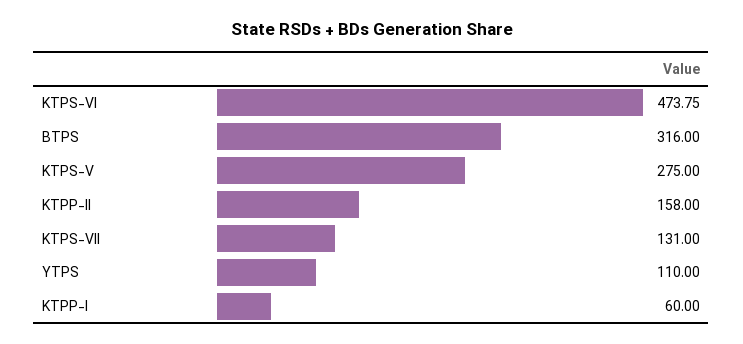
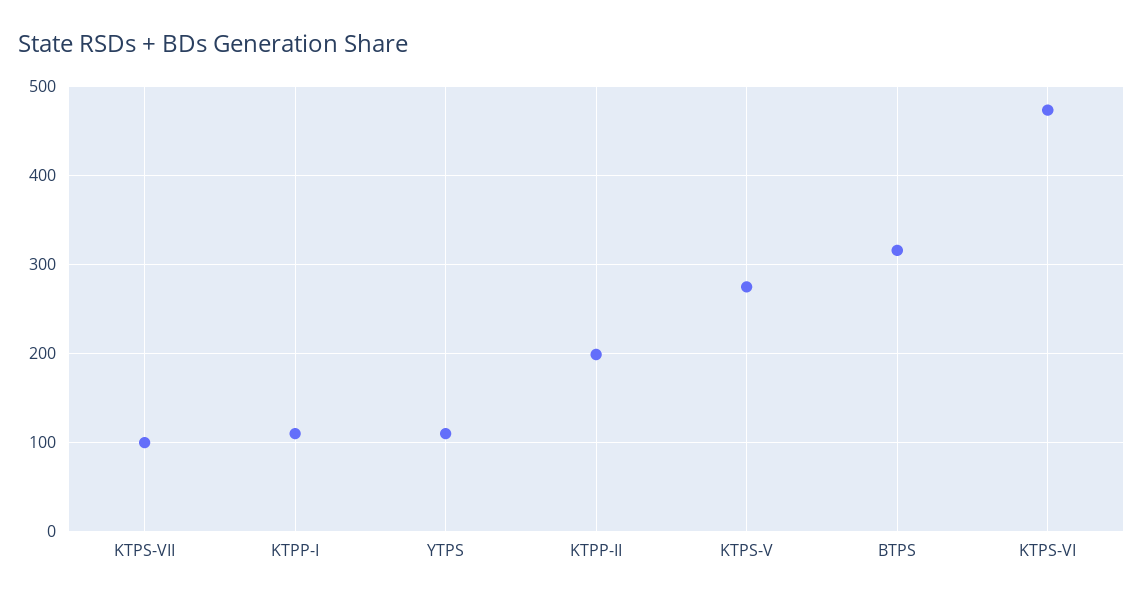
  {
    "KTPS-VI": 473.75,
    "BTPS": 316,
    "KTPS-V": 275,
-   "KTPP-II": 158,
+   "KTPP-II": 200,
-   "KTPS-VII": 131,
+   "KTPS-VII": 100,
    "YTPS": 110,
-   "KTPP-I": 60
+   "KTPP-I": 110
  }

